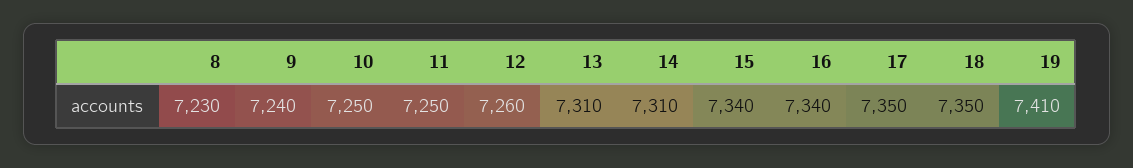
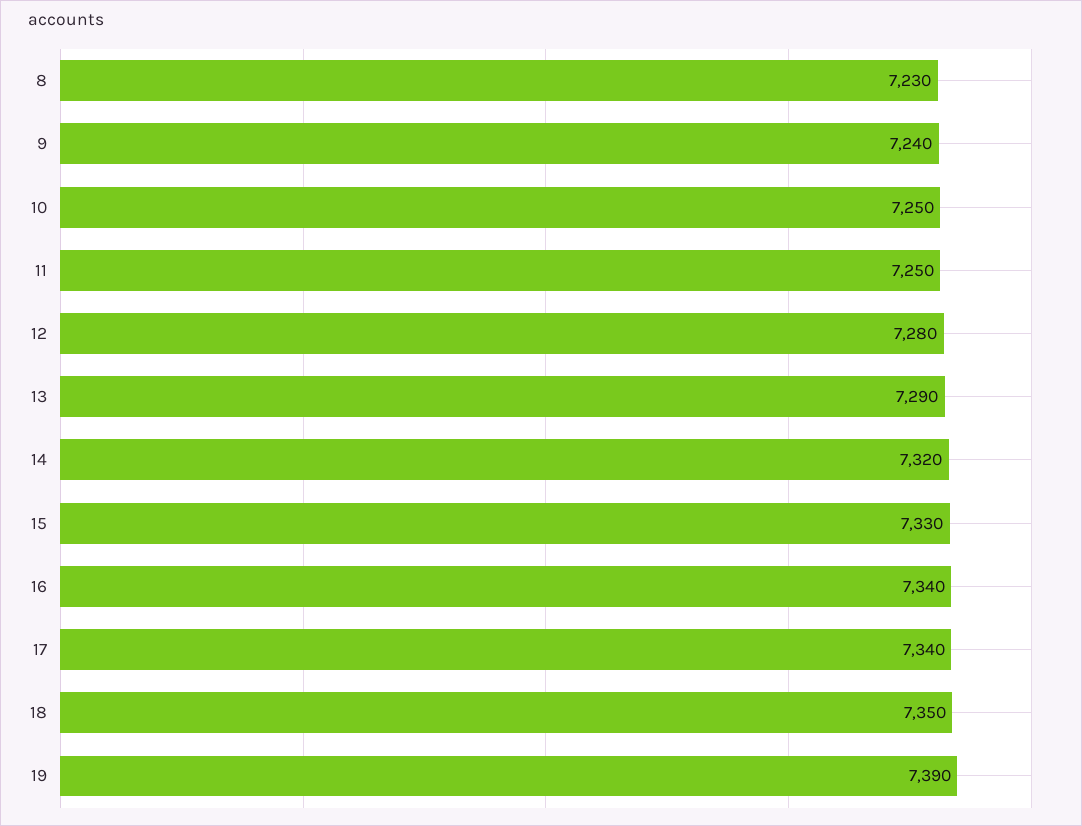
  {
    "8": 7230,
    "9": 7240,
    "10": 7250,
    "11": 7250,
-   "12": 7260,
+   "12": 7280,
-   "13": 7310,
+   "13": 7290,
-   "14": 7310,
+   "14": 7320,
-   "15": 7340,
+   "15": 7330,
    "16": 7340,
-   "17": 7350,
+   "17": 7340,
    "18": 7350,
-   "19": 7410
+   "19": 7390
  }

